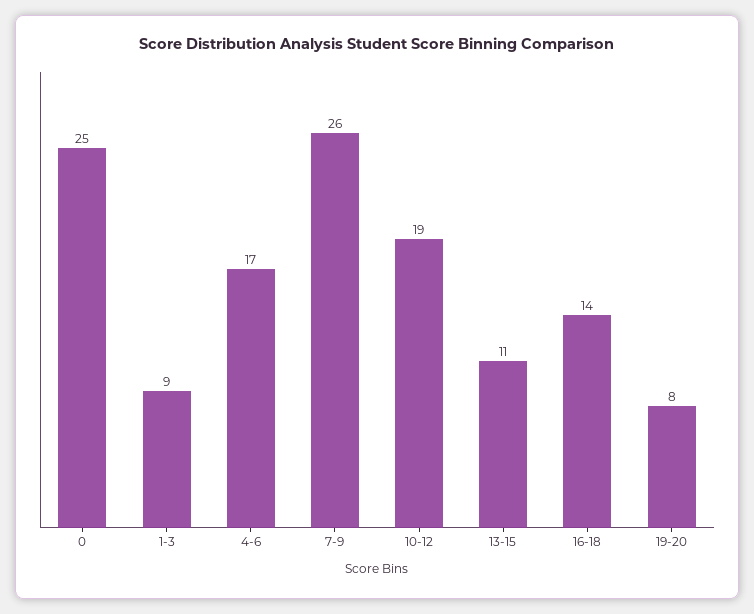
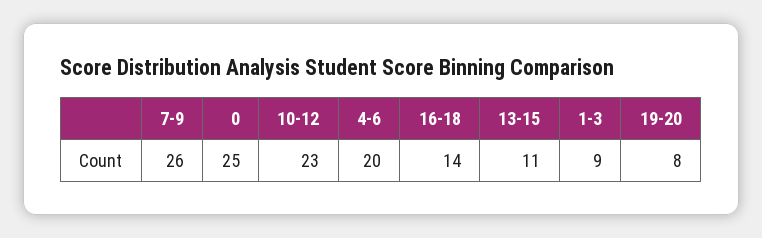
  {
    "0": 25,
    "1-3": 9,
-   "4-6": 17,
+   "4-6": 20,
    "7-9": 26,
-   "10-12": 19,
+   "10-12": 23,
    "13-15": 11,
    "16-18": 14,
    "19-20": 8
  }

